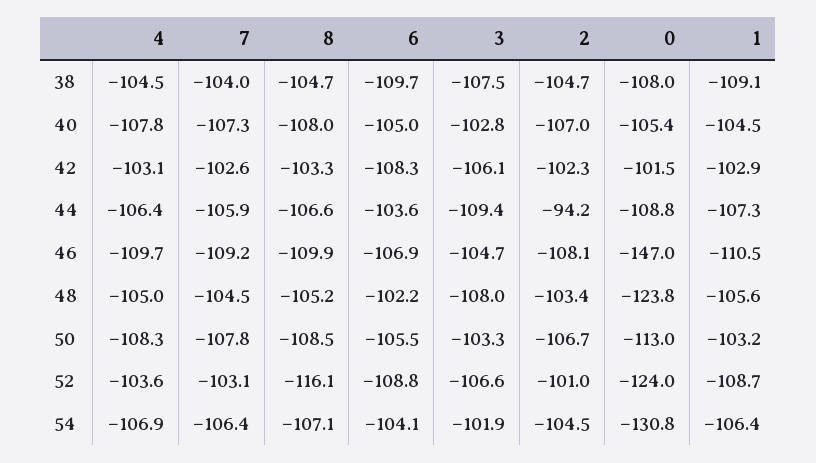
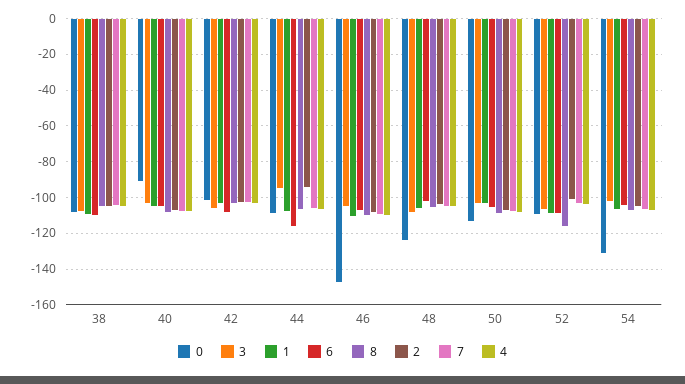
  {
    "4": {
      "38": -104.5,
      "40": -107.8,
      "42": -103.1,
      "44": -106.4,
      "46": -109.7,
      "48": -105,
      "50": -108.3,
      "52": -103.6,
      "54": -106.9
    },
    "7": {
      "38": -104,
      "40": -107.3,
      "42": -102.6,
      "44": -105.9,
      "46": -109.2,
      "48": -104.5,
      "50": -107.8,
      "52": -103.1,
      "54": -106.4
    },
    "8": {
      "38": -104.7,
      "40": -108,
      "42": -103.3,
      "44": -106.6,
      "46": -109.9,
      "48": -105.2,
      "50": -108.5,
      "52": -116.1,
      "54": -107.1
    },
    "6": {
      "38": -109.7,
      "40": -105,
      "42": -108.3,
-     "44": -103.6,
+     "44": -115,
      "46": -106.9,
      "48": -102.2,
      "50": -105.5,
      "52": -108.8,
      "54": -104.1
    },
    "3": {
      "38": -107.5,
      "40": -102.8,
      "42": -106.1,
-     "44": -109.4,
+     "44": -95,
      "46": -104.7,
      "48": -108,
      "50": -103.3,
      "52": -106.6,
      "54": -101.9
    },
    "2": {
      "38": -104.7,
      "40": -107,
      "42": -102.3,
      "44": -94.2,
      "46": -108.1,
      "48": -103.4,
      "50": -106.7,
      "52": -101,
      "54": -104.5
    },
    "0": {
      "38": -108,
-     "40": -105.4,
+     "40": -90,
      "42": -101.5,
      "44": -108.8,
      "46": -147,
      "48": -123.8,
      "50": -113,
-     "52": -124,
+     "52": -110,
      "54": -130.8
    },
    "1": {
      "38": -109.1,
      "40": -104.5,
      "42": -102.9,
      "44": -107.3,
      "46": -110.5,
      "48": -105.6,
      "50": -103.2,
      "52": -108.7,
      "54": -106.4
    }
  }

